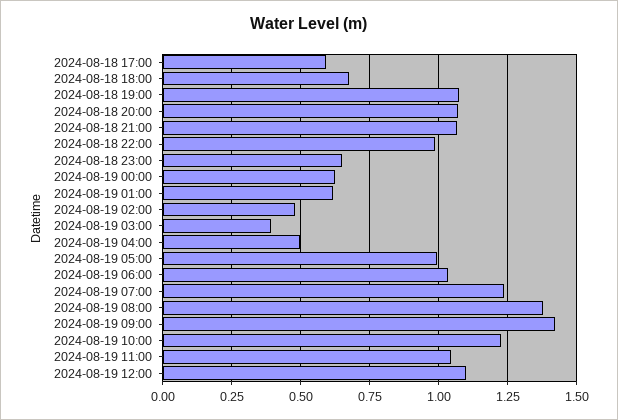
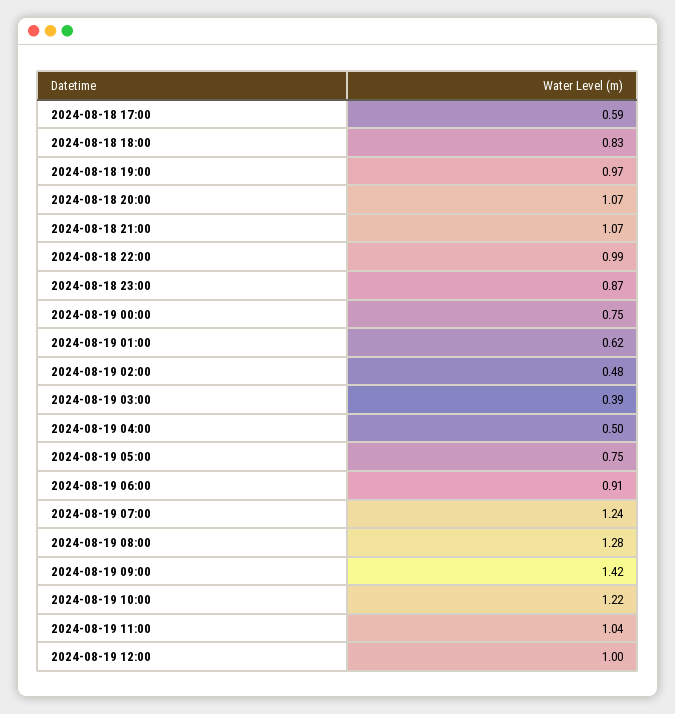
  {
    "2024-08-18 17:00": 0.59,
-   "2024-08-18 18:00": 0.675,
+   "2024-08-18 18:00": 0.83,
-   "2024-08-18 19:00": 1.075,
+   "2024-08-18 19:00": 0.97,
    "2024-08-18 20:00": 1.07,
    "2024-08-18 21:00": 1.07,
    "2024-08-18 22:00": 0.99,
-   "2024-08-18 23:00": 0.65,
+   "2024-08-18 23:00": 0.87,
-   "2024-08-19 00:00": 0.625,
+   "2024-08-19 00:00": 0.75,
    "2024-08-19 01:00": 0.62,
    "2024-08-19 02:00": 0.48,
    "2024-08-19 03:00": 0.39,
    "2024-08-19 04:00": 0.5,
-   "2024-08-19 05:00": 1,
+   "2024-08-19 05:00": 0.75,
-   "2024-08-19 06:00": 1.025,
+   "2024-08-19 06:00": 0.91,
    "2024-08-19 07:00": 1.24,
-   "2024-08-19 08:00": 1.375,
+   "2024-08-19 08:00": 1.28,
    "2024-08-19 09:00": 1.42,
    "2024-08-19 10:00": 1.22,
    "2024-08-19 11:00": 1.04,
-   "2024-08-19 12:00": 1.1
+   "2024-08-19 12:00": 1
  }

